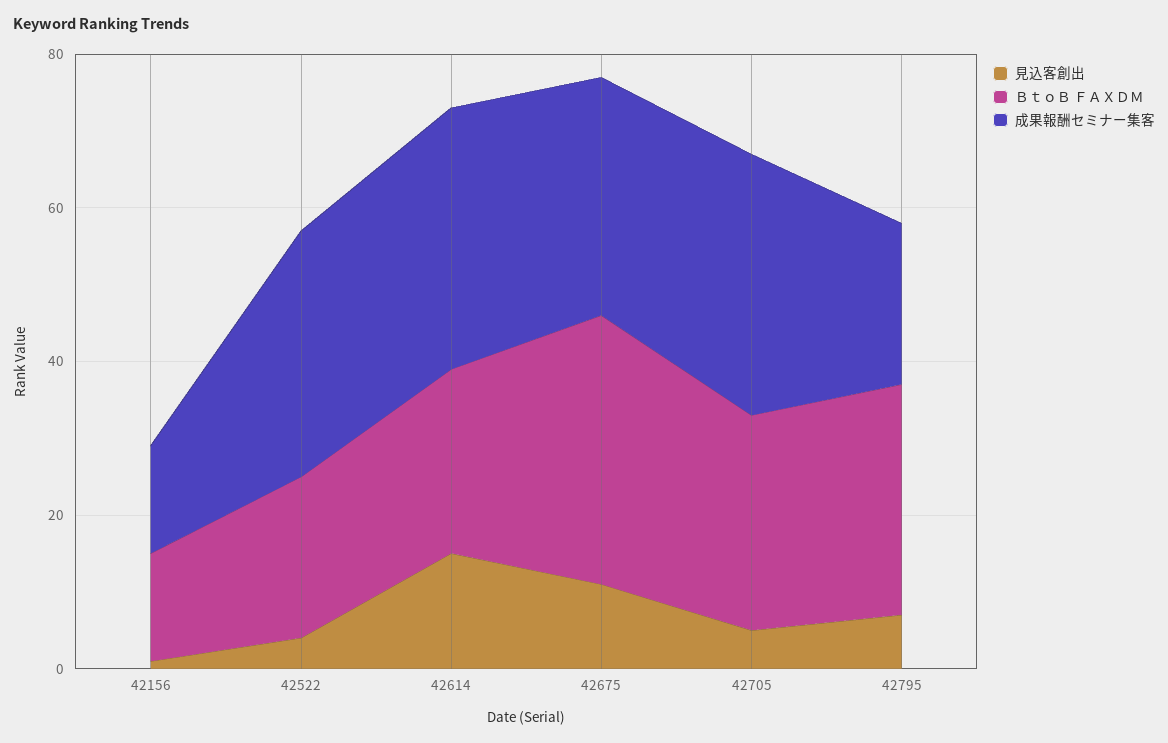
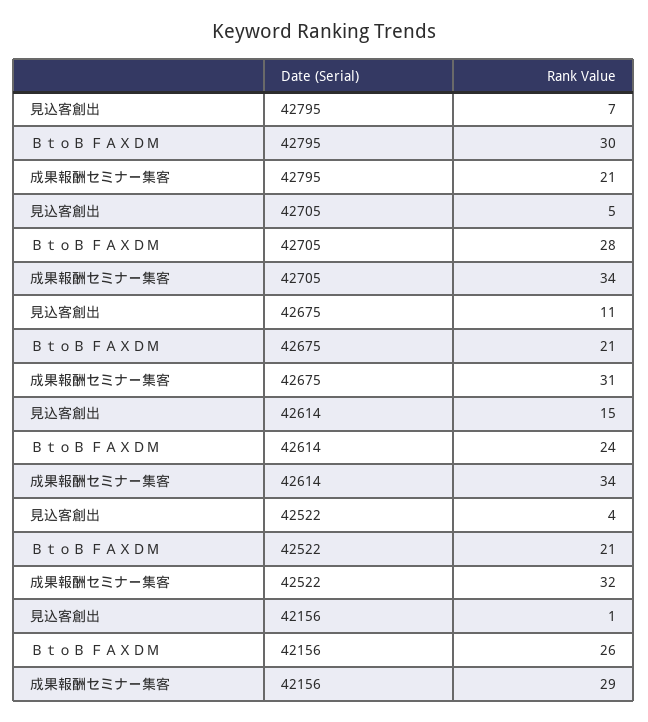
  {
    "見込客創出": {
      "42156": 1,
      "42522": 4,
      "42614": 15,
      "42675": 11,
      "42705": 5,
      "42795": 7
    },
    "ＢｔｏＢ ＦＡＸＤＭ": {
-     "42156": 15,
+     "42156": 26,
      "42522": 21,
      "42614": 24,
-     "42675": 35,
+     "42675": 21,
      "42705": 28,
      "42795": 30
    },
    "成果報酬セミナー集客": {
-     "42156": 15,
+     "42156": 29,
      "42522": 32,
      "42614": 34,
      "42675": 31,
      "42705": 34,
      "42795": 21
    }
  }

